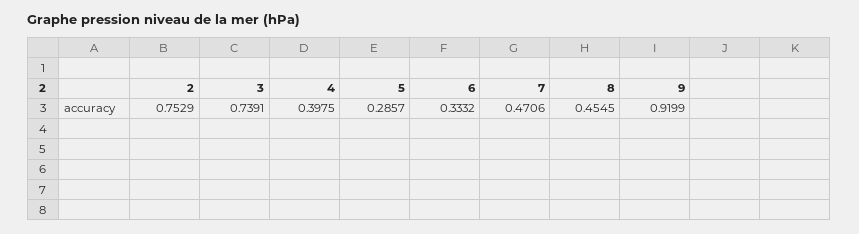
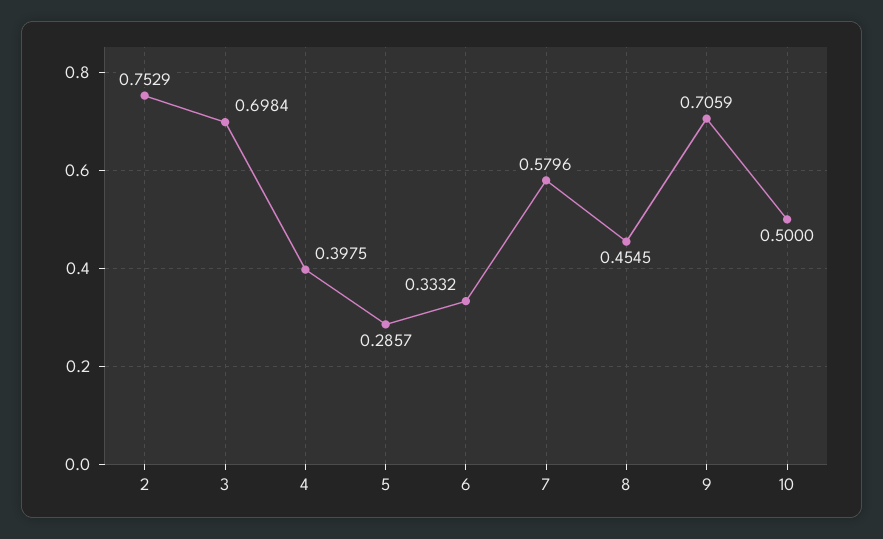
  {
    "2": 0.7529,
-   "3": 0.7391,
+   "3": 0.6984,
    "4": 0.3975,
    "5": 0.2857,
    "6": 0.3332,
-   "7": 0.4706,
+   "7": 0.5796,
    "8": 0.4545,
-   "9": 0.9199
+   "9": 0.7059,
+   "10": 0.5
  }

